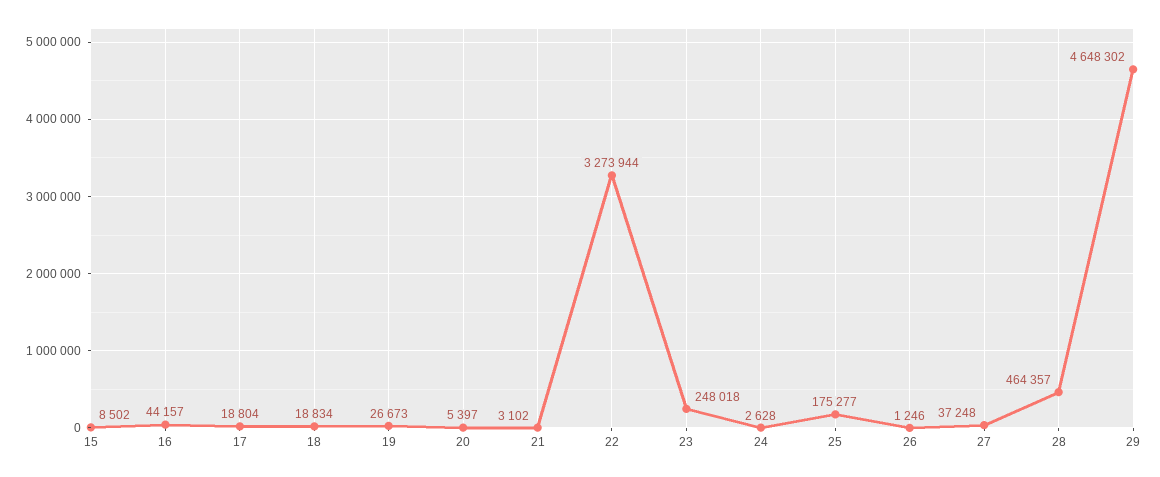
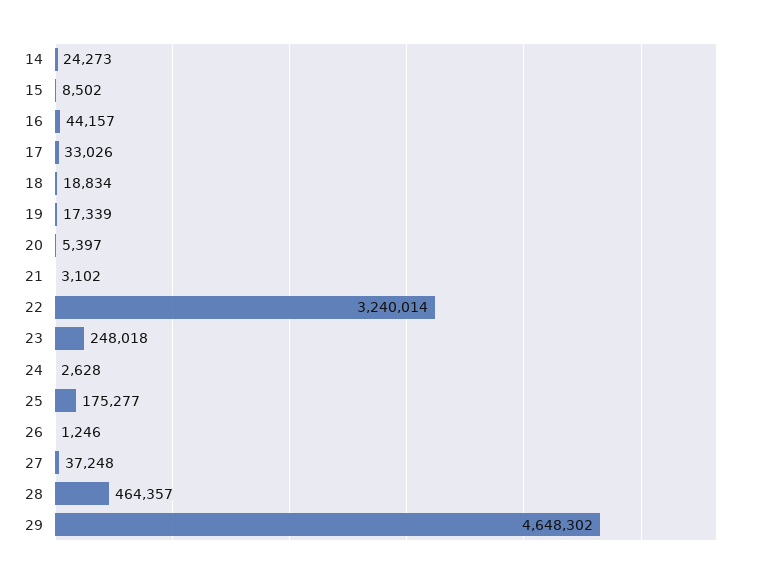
  {
    "15": 8502,
    "16": 44157,
-   "17": 18804,
+   "17": 33026,
    "18": 18834,
-   "19": 26673,
+   "19": 17339,
    "20": 5397,
    "21": 3102,
-   "22": 3273944,
+   "22": 3240014,
    "23": 248018,
    "24": 2628,
    "25": 175277,
    "26": 1246,
    "27": 37248,
    "28": 464357,
-   "29": 4648302
+   "29": 4648302,
+   "14": 24273
  }

